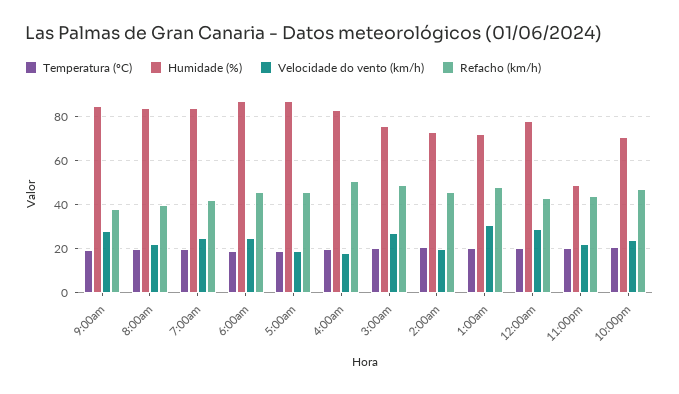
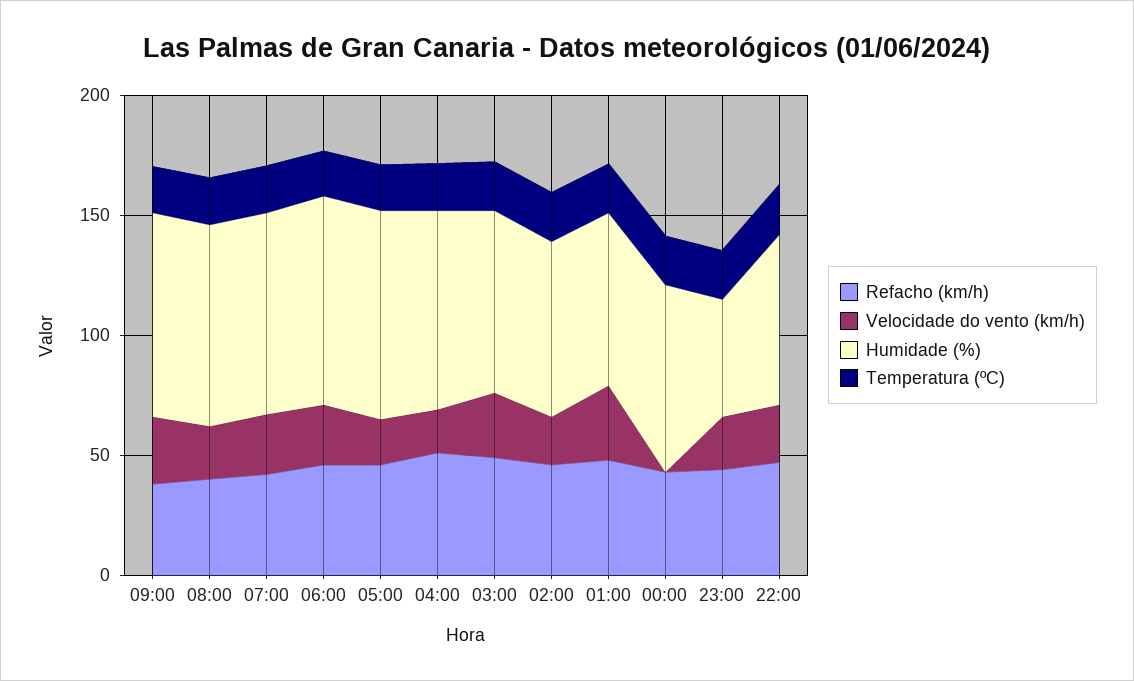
  {
    "Temperatura (ºC)": {
      "9:00am": 20,
      "8:00am": 20,
      "7:00am": 20,
      "6:00am": 20,
      "5:00am": 20,
      "4:00am": 20,
      "3:00am": 20,
      "2:00am": 20,
      "1:00am": 20,
      "12:00am": 20,
      "11:00pm": 20,
      "10:00pm": 20
    },
    "Humidade (%)": {
      "9:00am": 85,
      "8:00am": 85,
      "7:00am": 85,
      "6:00am": 85,
      "5:00am": 85,
      "4:00am": 85,
      "3:00am": 75,
      "2:00am": 75,
      "1:00am": 70,
      "12:00am": 80,
      "11:00pm": 50,
      "10:00pm": 70
    },
    "Velocidade do vento (km/h)": {
      "9:00am": 30,
      "8:00am": 20,
      "7:00am": 25,
      "6:00am": 25,
      "5:00am": 20,
      "4:00am": 20,
      "3:00am": 25,
      "2:00am": 20,
      "1:00am": 30,
-     "12:00am": 30,
+     "12:00am": 0,
      "11:00pm": 20,
      "10:00pm": 25
    },
    "Refacho (km/h)": {
      "9:00am": 40,
      "8:00am": 40,
      "7:00am": 40,
      "6:00am": 45,
      "5:00am": 45,
      "4:00am": 50,
      "3:00am": 50,
      "2:00am": 45,
      "1:00am": 50,
      "12:00am": 45,
      "11:00pm": 45,
      "10:00pm": 45
    }
  }

